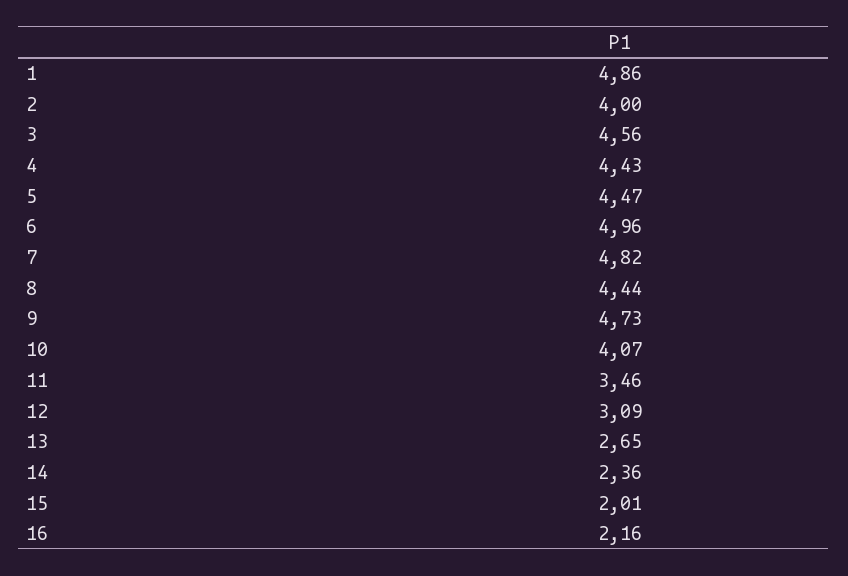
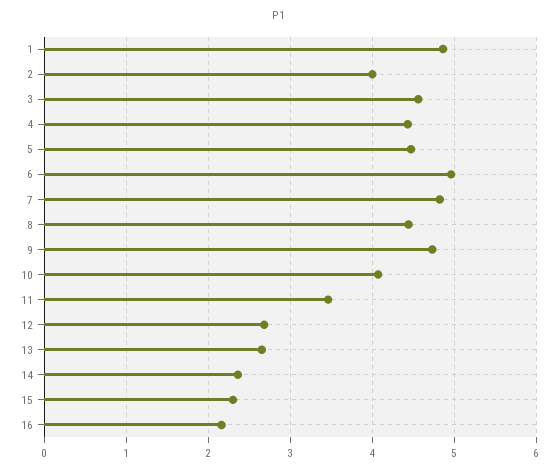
  {
    "1": 4.86,
    "2": 4,
    "3": 4.56,
    "4": 4.43,
    "5": 4.47,
    "6": 4.96,
    "7": 4.82,
    "8": 4.44,
    "9": 4.73,
    "10": 4.07,
    "11": 3.46,
-   "12": 3.09,
+   "12": 2.7,
    "13": 2.65,
    "14": 2.36,
-   "15": 2.01,
+   "15": 2.3,
    "16": 2.16
  }

